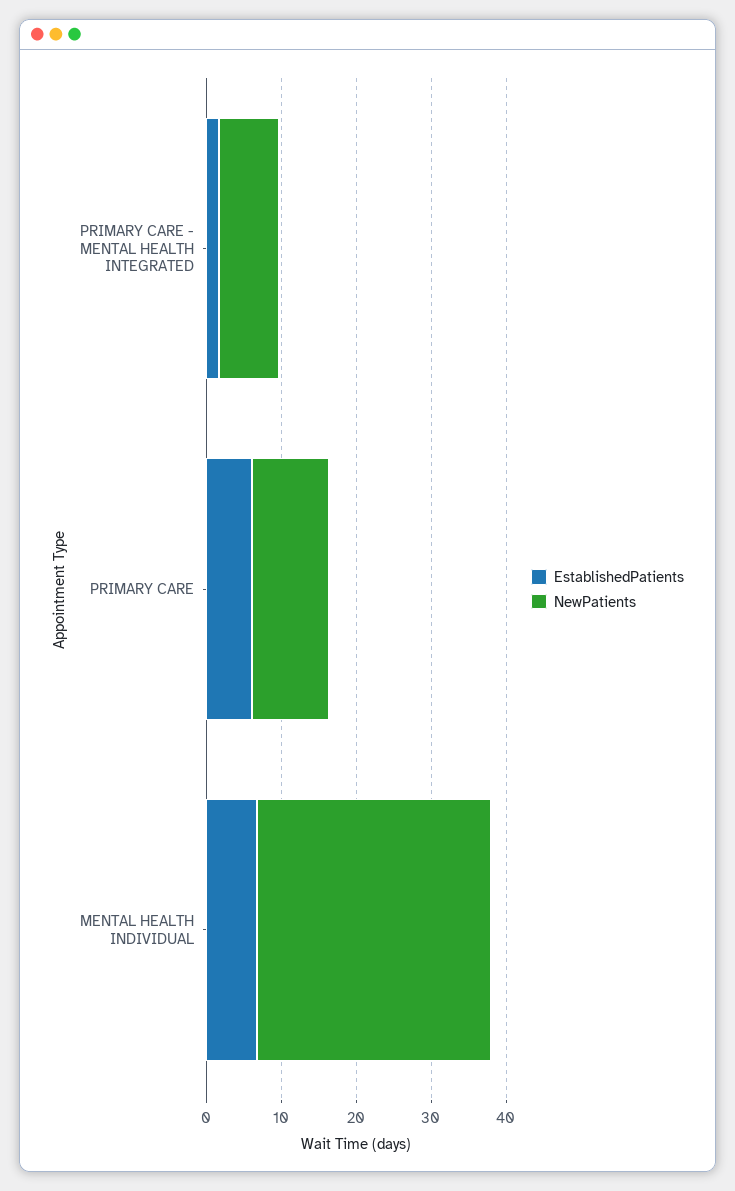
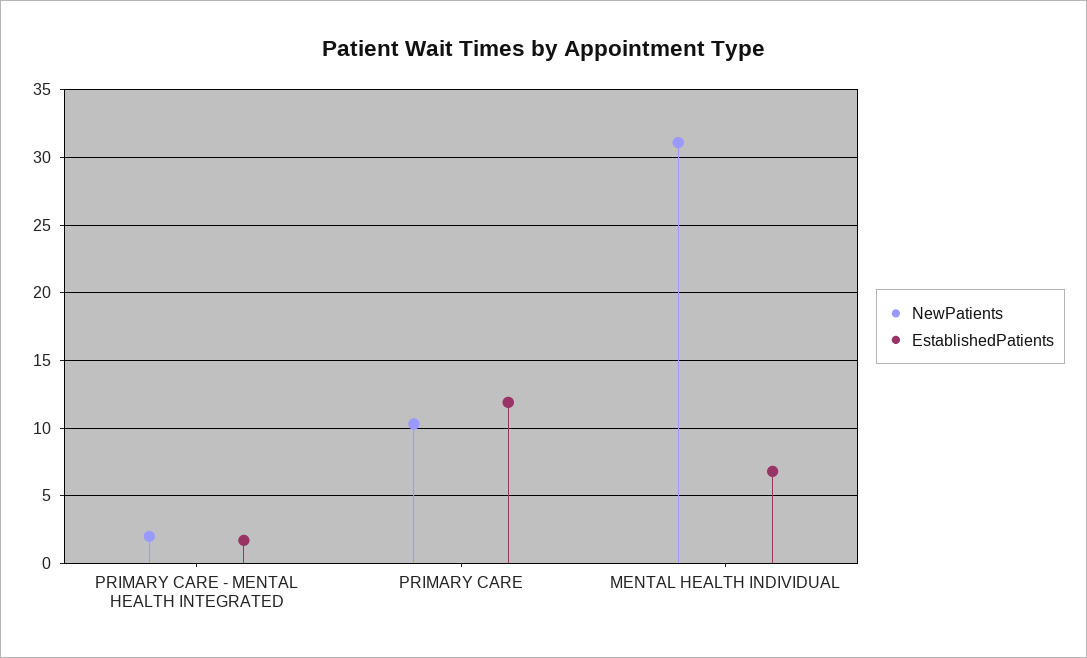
  {
    "EstablishedPatients": {
      "PRIMARY CARE - MENTAL HEALTH INTEGRATED": 1.5,
-     "PRIMARY CARE": 6,
+     "PRIMARY CARE": 12,
      "MENTAL HEALTH INDIVIDUAL": 7
    },
    "NewPatients": {
-     "PRIMARY CARE - MENTAL HEALTH INTEGRATED": 8,
+     "PRIMARY CARE - MENTAL HEALTH INTEGRATED": 2,
      "PRIMARY CARE": 10.5,
      "MENTAL HEALTH INDIVIDUAL": 31
    }
  }

